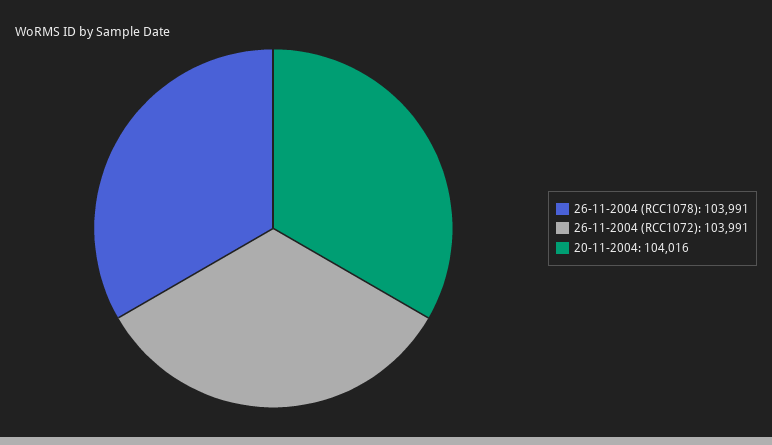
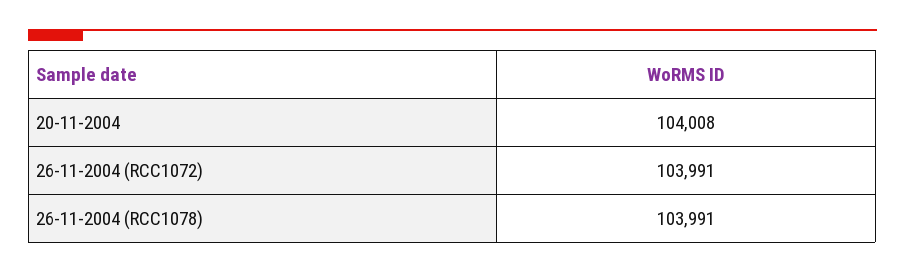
  {
    "26-11-2004 (RCC1078)": 103991,
    "26-11-2004 (RCC1072)": 103991,
-   "20-11-2004": 104016
+   "20-11-2004": 104008
  }

